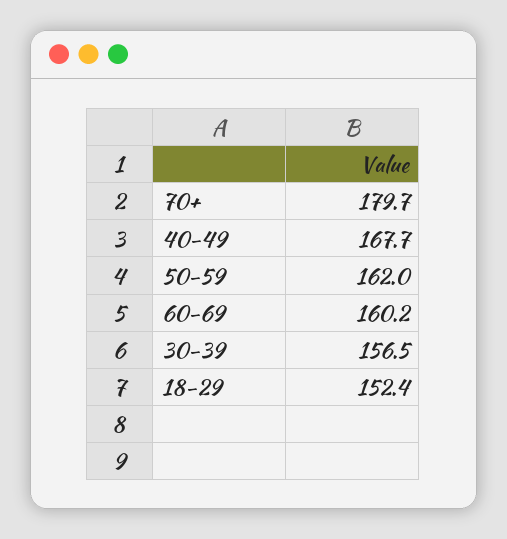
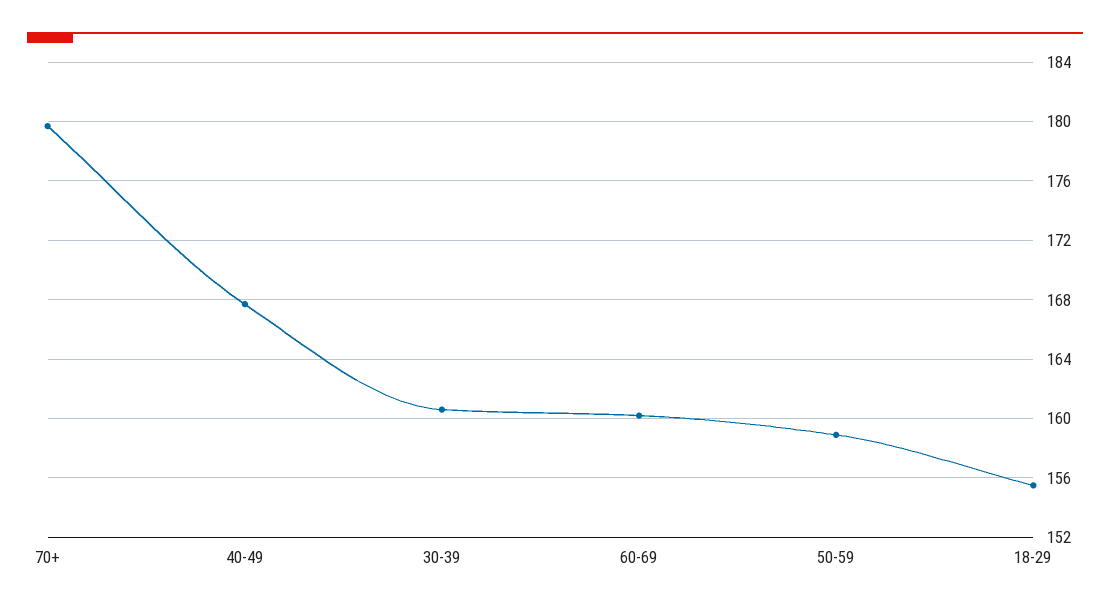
  {
    "70+": 179.7,
    "40-49": 167.7,
-   "50-59": 162,
+   "50-59": 159,
    "60-69": 160.2,
-   "30-39": 156.5,
+   "30-39": 160.5,
-   "18-29": 152.4
+   "18-29": 155.5
  }

